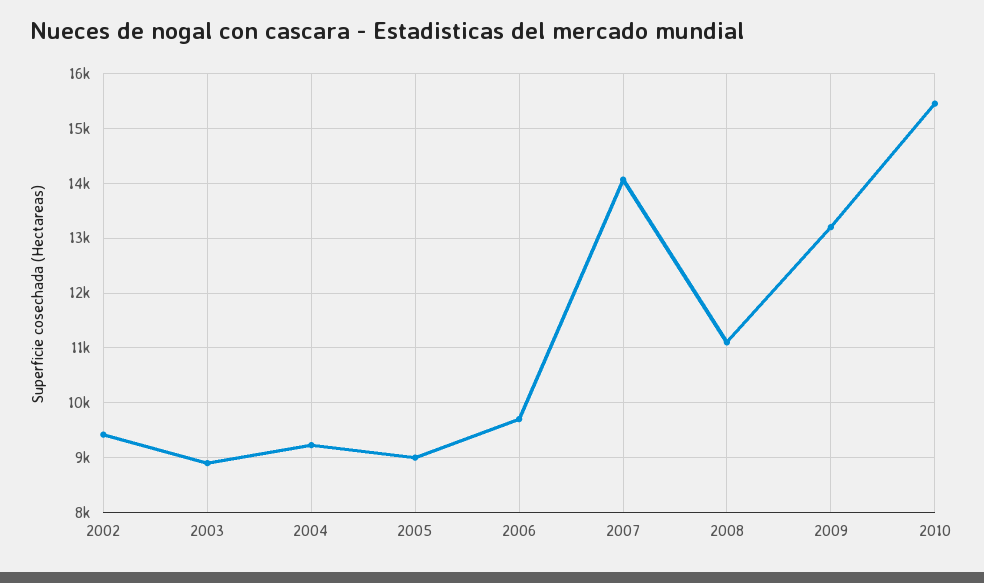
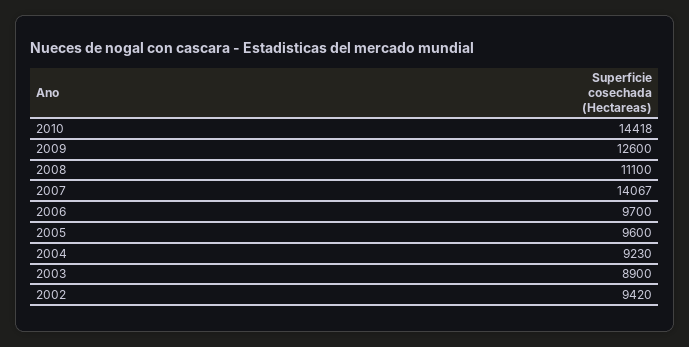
  {
    "2002": 9420,
    "2003": 8900,
    "2004": 9230,
-   "2005": 9000,
+   "2005": 9600,
    "2006": 9700,
    "2007": 14067,
    "2008": 11100,
-   "2009": 13200,
+   "2009": 12600,
-   "2010": 15400
+   "2010": 14418
  }

